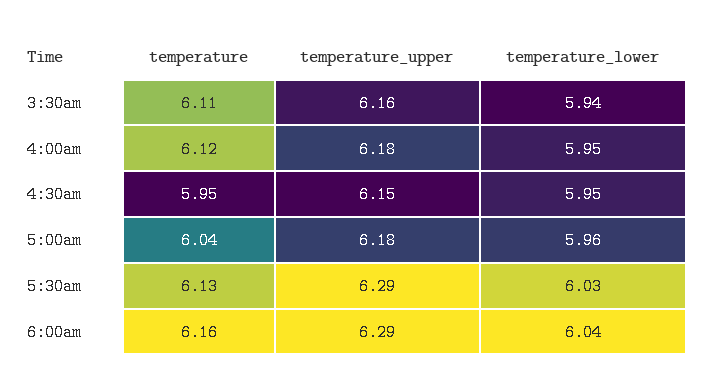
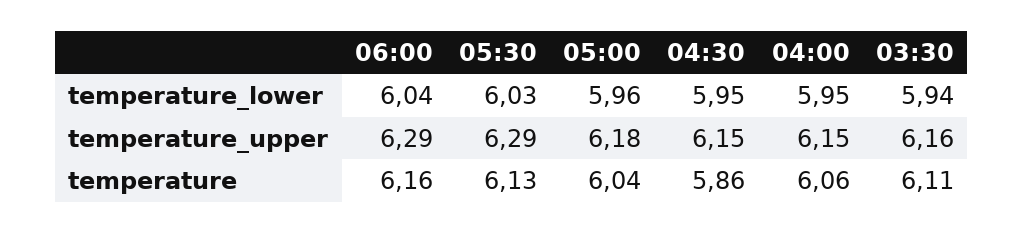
  {
    "temperature": {
      "3:30am": 6.11,
-     "4:00am": 6.12,
+     "4:00am": 6.06,
-     "4:30am": 5.95,
+     "4:30am": 5.86,
      "5:00am": 6.04,
      "5:30am": 6.13,
      "6:00am": 6.16
    },
    "temperature_upper": {
      "3:30am": 6.16,
-     "4:00am": 6.18,
+     "4:00am": 6.15,
      "4:30am": 6.15,
      "5:00am": 6.18,
      "5:30am": 6.29,
      "6:00am": 6.29
    },
    "temperature_lower": {
      "3:30am": 5.94,
      "4:00am": 5.95,
      "4:30am": 5.95,
      "5:00am": 5.96,
      "5:30am": 6.03,
      "6:00am": 6.04
    }
  }

